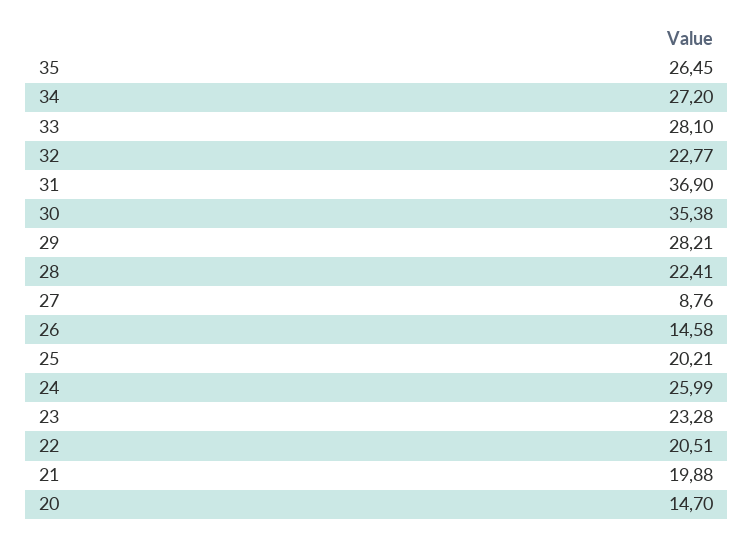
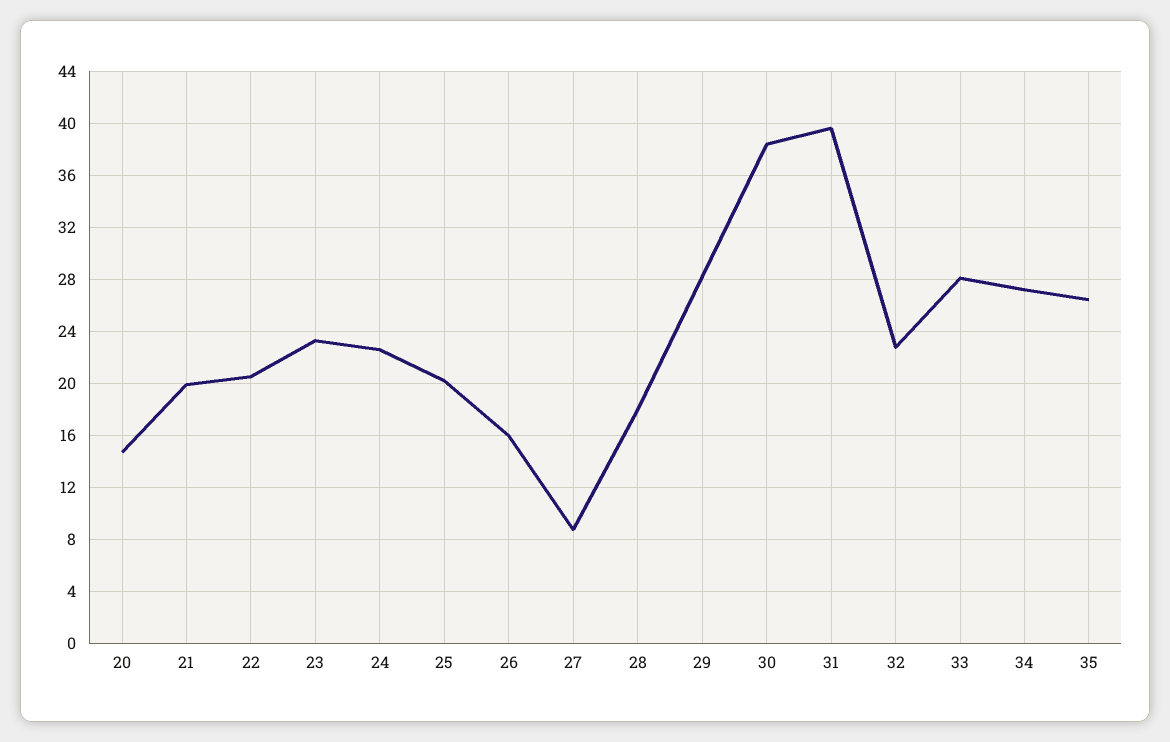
  {
    "35": 26.45,
    "34": 27.2,
    "33": 28.1,
    "32": 22.77,
-   "31": 36.9,
+   "31": 39.5,
-   "30": 35.38,
+   "30": 38.5,
    "29": 28.21,
-   "28": 22.41,
+   "28": 18,
    "27": 8.76,
-   "26": 14.58,
+   "26": 16,
    "25": 20.21,
-   "24": 25.99,
+   "24": 22.5,
    "23": 23.28,
    "22": 20.51,
    "21": 19.88,
    "20": 14.7
  }

